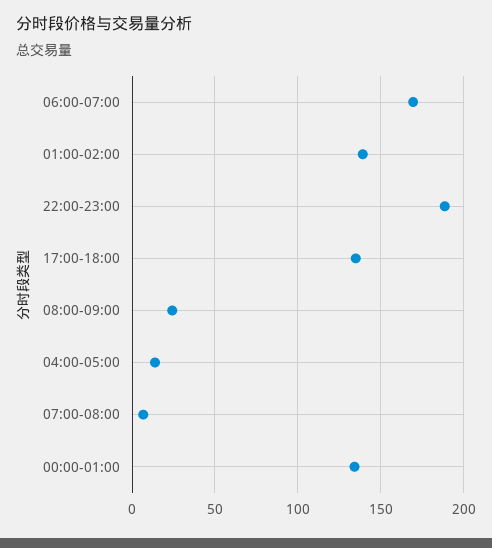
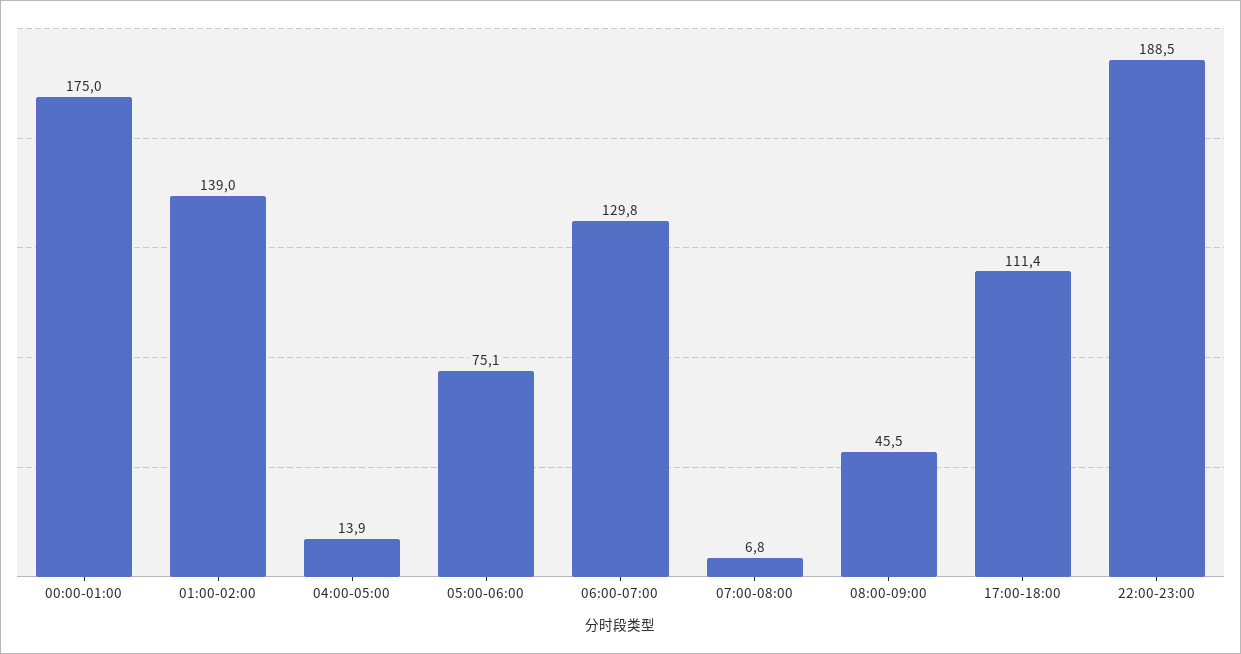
  {
-   "06:00-07:00": 170,
+   "06:00-07:00": 129.8,
    "01:00-02:00": 139,
    "22:00-23:00": 188.5,
-   "17:00-18:00": 135,
+   "17:00-18:00": 111.4,
-   "08:00-09:00": 25,
+   "08:00-09:00": 45.5,
    "04:00-05:00": 13.9,
    "07:00-08:00": 6.8,
-   "00:00-01:00": 135
+   "00:00-01:00": 175,
+   "05:00-06:00": 75.1
  }

